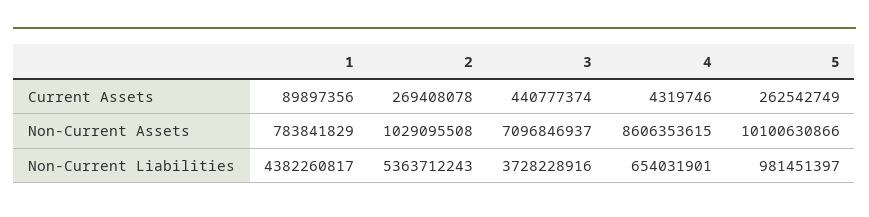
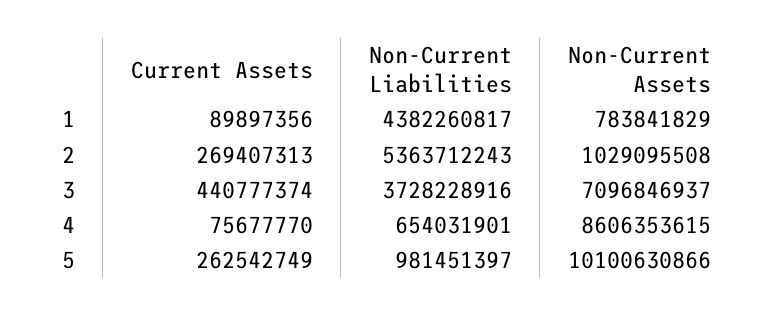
  {
    "1": {
      "Current Assets": 89897356,
      "Non-Current Assets": 783841829,
      "Non-Current Liabilities": 4382260817
    },
    "2": {
-     "Current Assets": 269408078,
+     "Current Assets": 269407313,
      "Non-Current Assets": 1029095508,
      "Non-Current Liabilities": 5363712243
    },
    "3": {
      "Current Assets": 440777374,
      "Non-Current Assets": 7096846937,
      "Non-Current Liabilities": 3728228916
    },
    "4": {
-     "Current Assets": 4319746,
+     "Current Assets": 75677770,
      "Non-Current Assets": 8606353615,
      "Non-Current Liabilities": 654031901
    },
    "5": {
      "Current Assets": 262542749,
      "Non-Current Assets": 10100630866,
      "Non-Current Liabilities": 981451397
    }
  }

